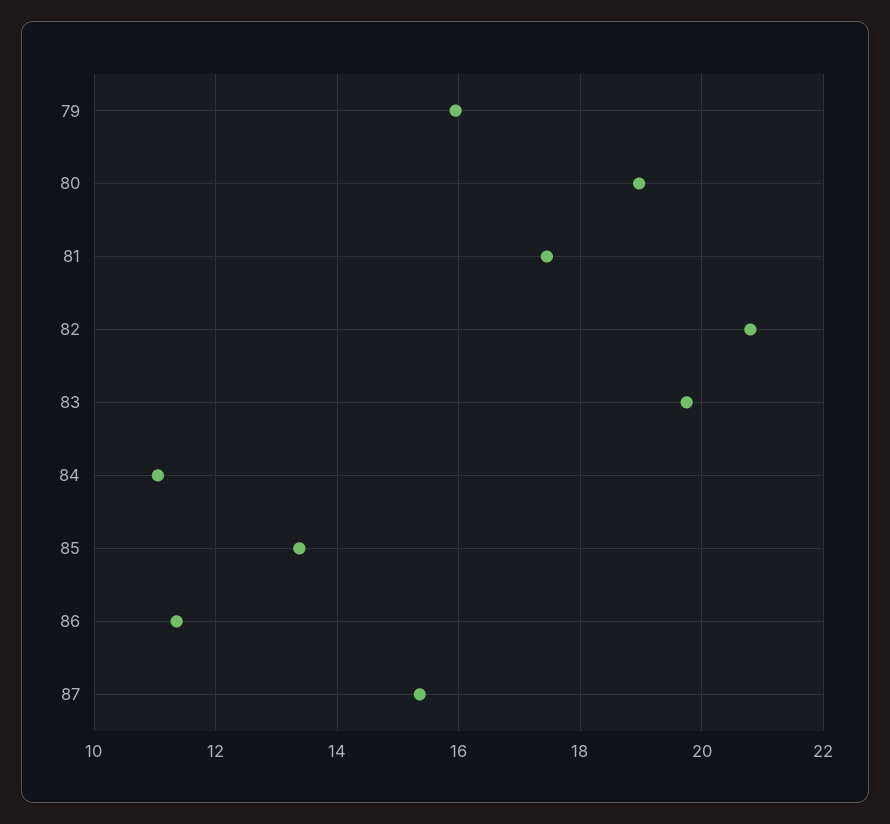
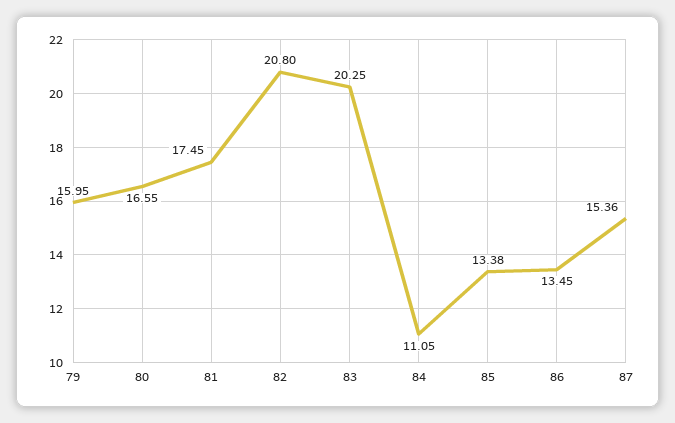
  {
    "79": 15.95,
-   "80": 19,
+   "80": 16.55,
    "81": 17.45,
    "82": 20.8,
-   "83": 19.8,
+   "83": 20.25,
    "84": 11.05,
    "85": 13.38,
-   "86": 11.4,
+   "86": 13.45,
    "87": 15.36
  }

